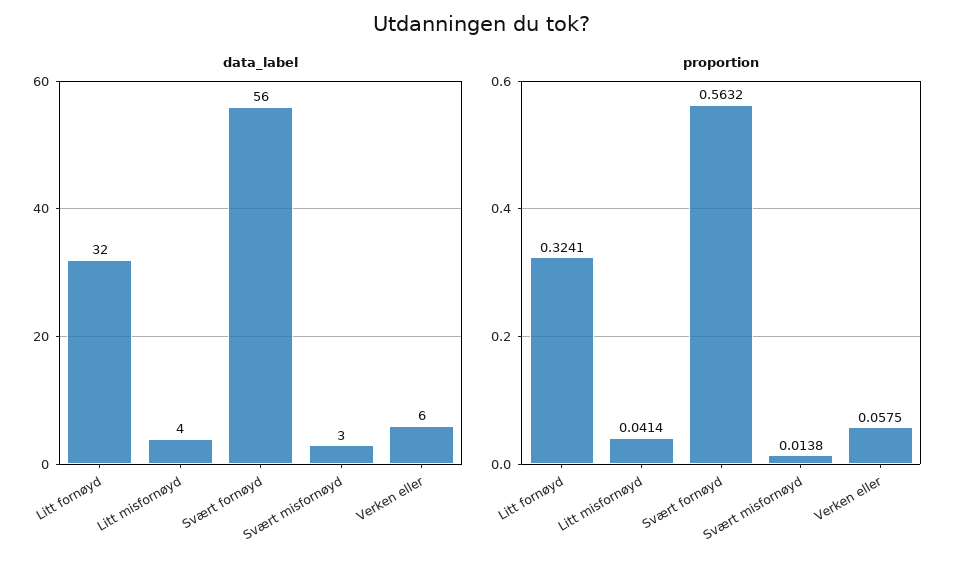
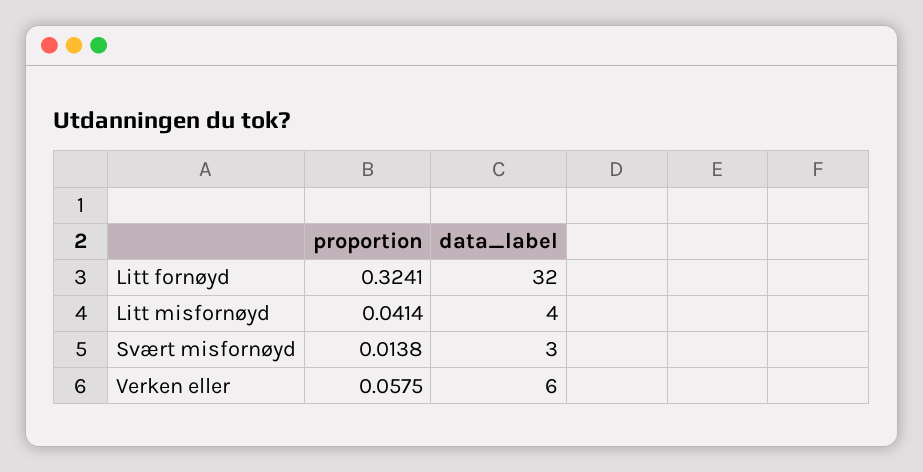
  {
    "data_label": {
      "Litt fornøyd": 32,
      "Litt misfornøyd": 4,
-     "Svært fornøyd": 56,
      "Svært misfornøyd": 3,
      "Verken eller": 6
    },
    "proportion": {
      "Litt fornøyd": 0.3241,
      "Litt misfornøyd": 0.0414,
-     "Svært fornøyd": 0.5632,
      "Svært misfornøyd": 0.0138,
      "Verken eller": 0.0575
    }
  }

